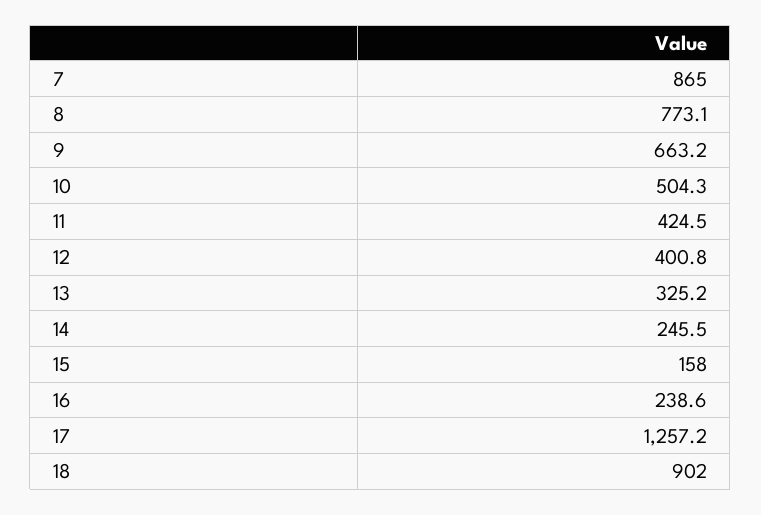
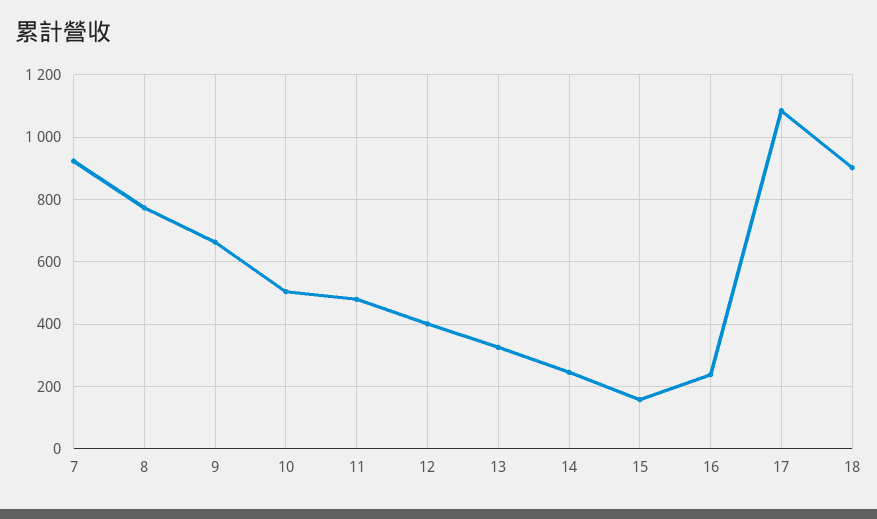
  {
-   "7": 865,
+   "7": 920,
    "8": 773.1,
    "9": 663.2,
    "10": 504.3,
-   "11": 424.5,
+   "11": 480,
    "12": 400.8,
    "13": 325.2,
    "14": 245.5,
    "15": 158,
    "16": 238.6,
-   "17": 1257.2,
+   "17": 1080,
    "18": 902
  }

